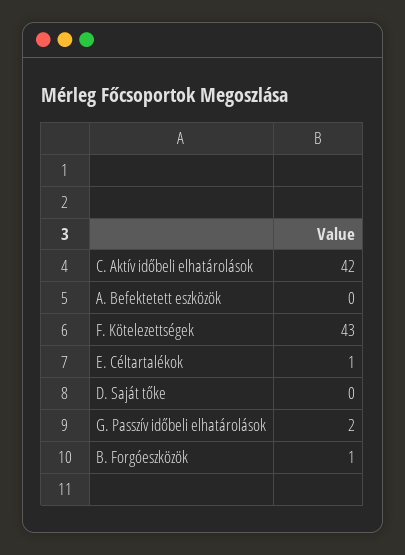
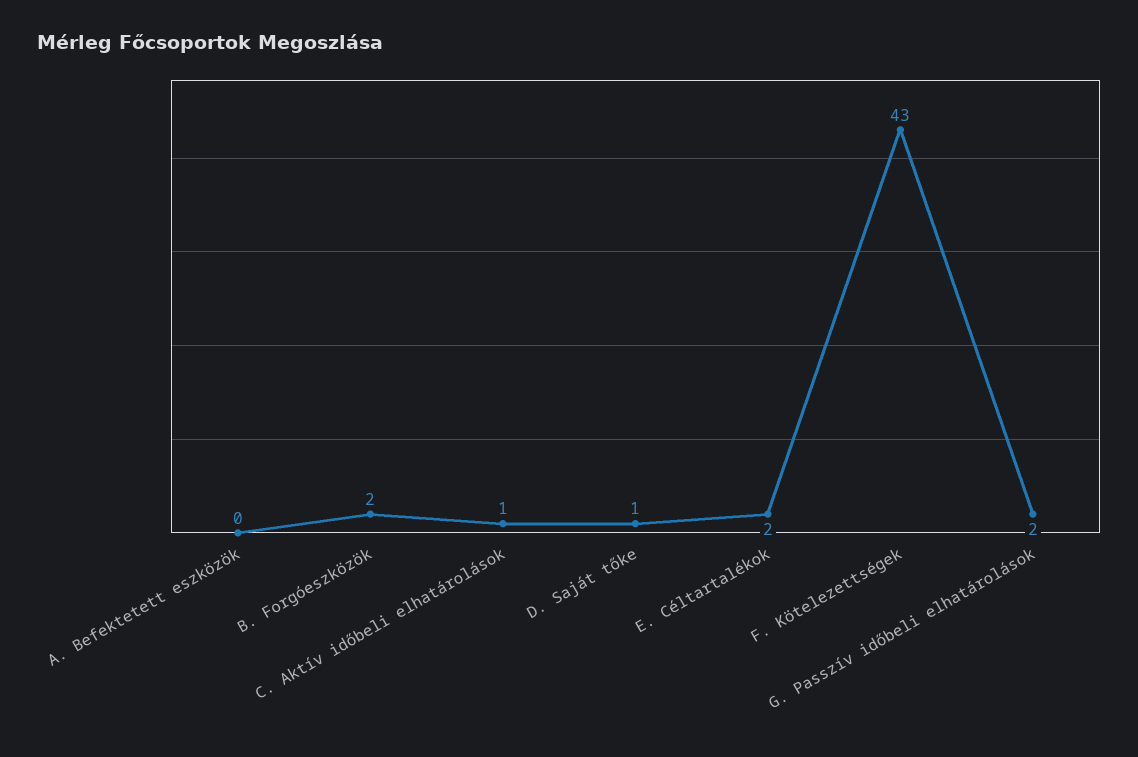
  {
-   "C. Aktív időbeli elhatárolások": 42,
+   "C. Aktív időbeli elhatárolások": 1,
    "A. Befektetett eszközök": 0,
    "F. Kötelezettségek": 43,
-   "E. Céltartalékok": 1,
+   "E. Céltartalékok": 2,
-   "D. Saját tőke": 0,
+   "D. Saját tőke": 1,
    "G. Passzív időbeli elhatárolások": 2,
-   "B. Forgóeszközök": 1
+   "B. Forgóeszközök": 2
  }

